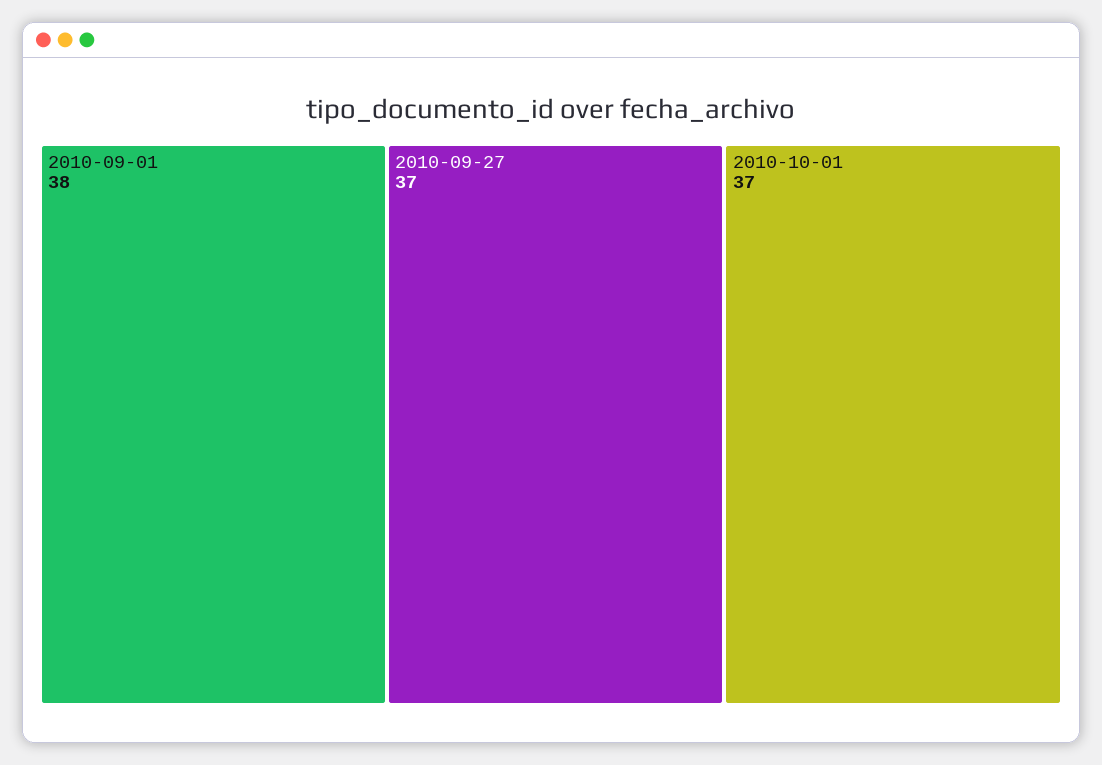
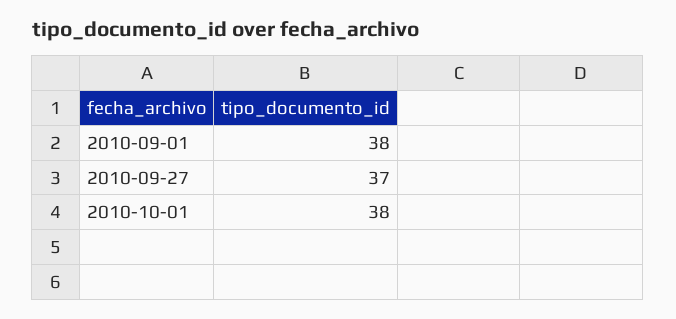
  {
    "2010-09-01": 38,
    "2010-09-27": 37,
-   "2010-10-01": 37
+   "2010-10-01": 38
  }

